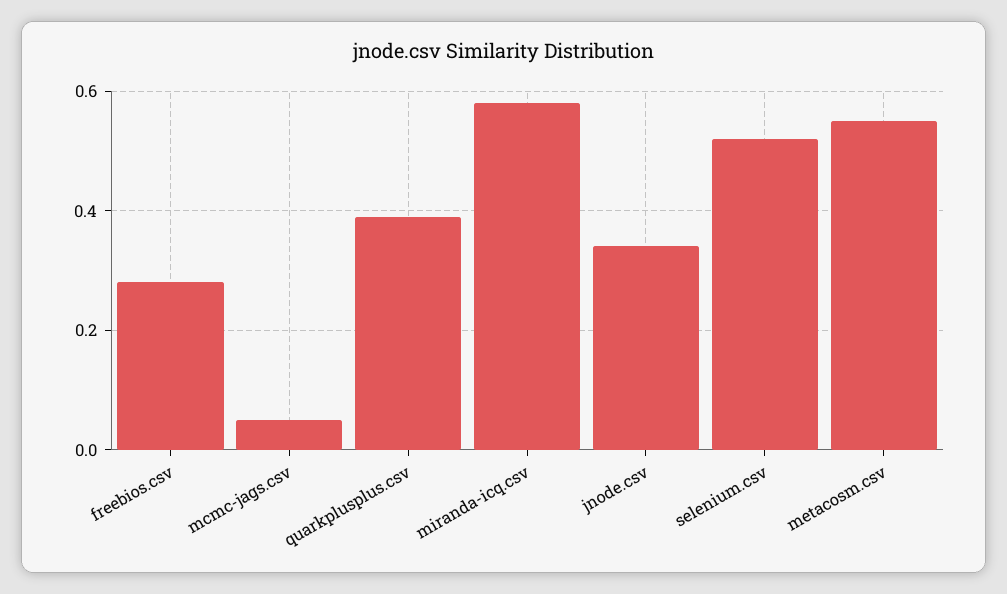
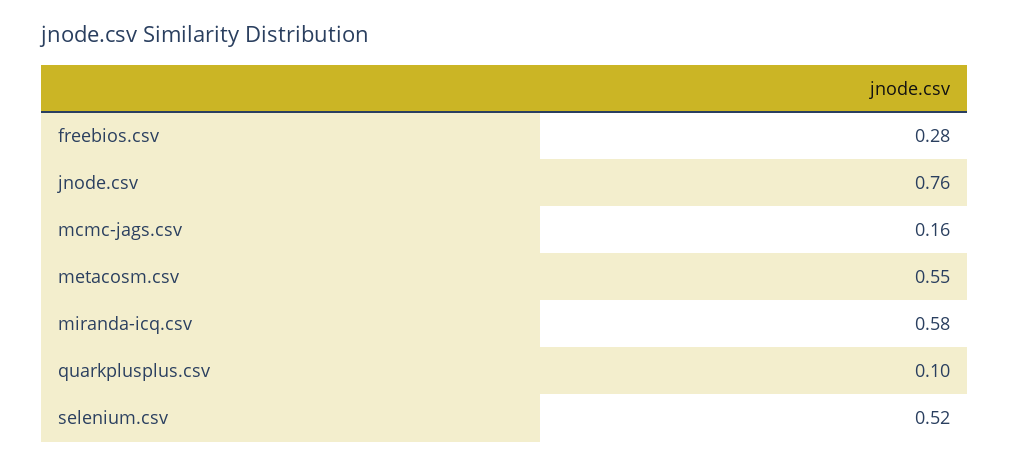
  {
    "freebios.csv": 0.28,
-   "mcmc-jags.csv": 0.05,
+   "mcmc-jags.csv": 0.16,
-   "quarkplusplus.csv": 0.4,
+   "quarkplusplus.csv": 0.1,
    "miranda-icq.csv": 0.58,
-   "jnode.csv": 0.35,
+   "jnode.csv": 0.76,
    "selenium.csv": 0.52,
    "metacosm.csv": 0.55
  }

